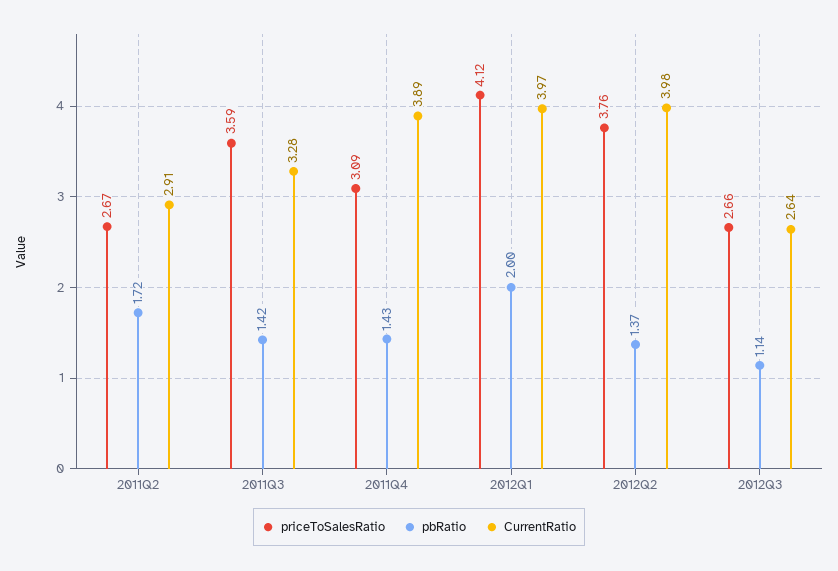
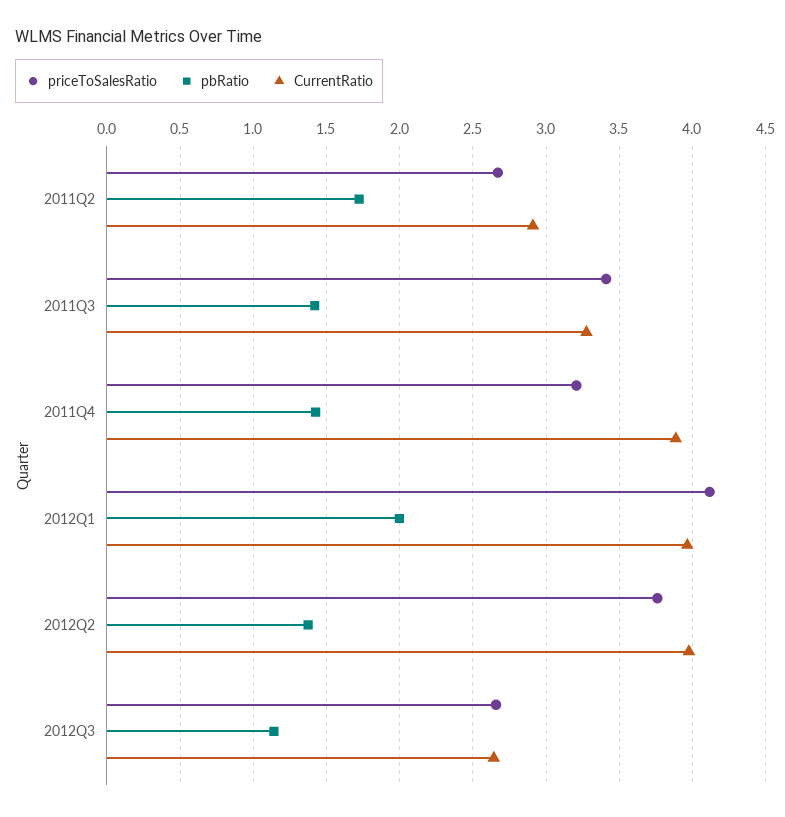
  {
    "priceToSalesRatio": {
      "2011Q2": 2.67,
-     "2011Q3": 3.59,
+     "2011Q3": 3.4,
-     "2011Q4": 3.09,
+     "2011Q4": 3.2,
      "2012Q1": 4.12,
      "2012Q2": 3.76,
      "2012Q3": 2.66
    },
    "pbRatio": {
      "2011Q2": 1.72,
      "2011Q3": 1.42,
      "2011Q4": 1.43,
      "2012Q1": 2,
      "2012Q2": 1.37,
      "2012Q3": 1.14
    },
    "CurrentRatio": {
      "2011Q2": 2.91,
      "2011Q3": 3.28,
      "2011Q4": 3.89,
      "2012Q1": 3.97,
      "2012Q2": 3.98,
      "2012Q3": 2.64
    }
  }

